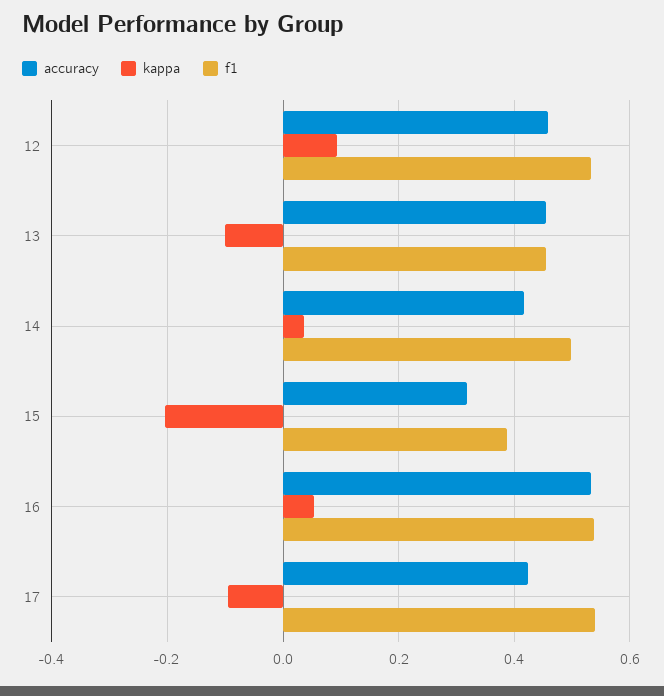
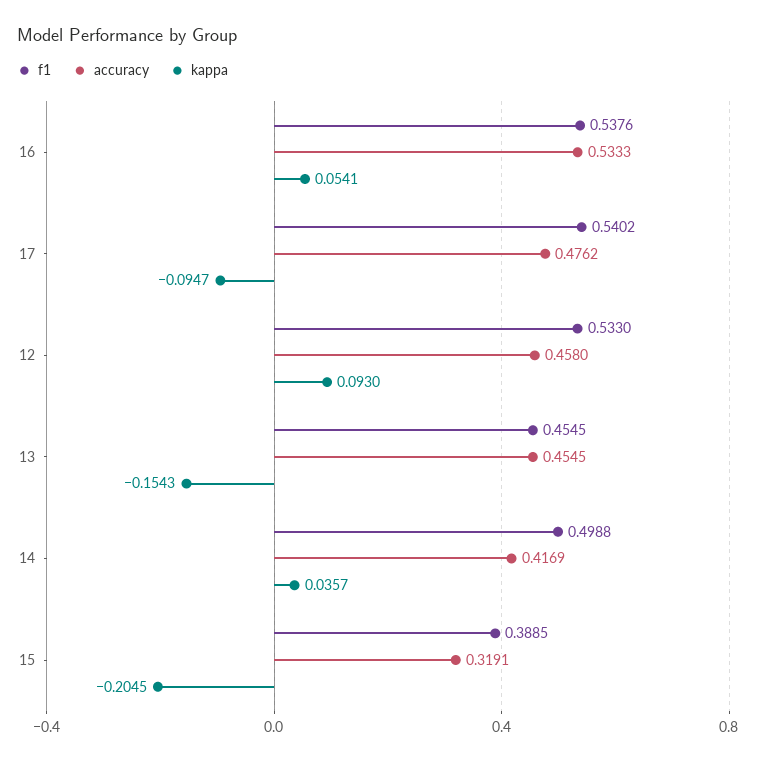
  {
    "accuracy": {
      "12": 0.458,
      "13": 0.4545,
      "14": 0.4169,
      "15": 0.3191,
      "16": 0.5333,
-     "17": 0.42
+     "17": 0.4762
    },
    "kappa": {
      "12": 0.093,
-     "13": -0.1,
+     "13": -0.1543,
      "14": 0.0357,
      "15": -0.2045,
      "16": 0.0541,
      "17": -0.0947
    },
    "f1": {
      "12": 0.533,
      "13": 0.4545,
      "14": 0.4988,
      "15": 0.3885,
      "16": 0.5376,
      "17": 0.5402
    }
  }

